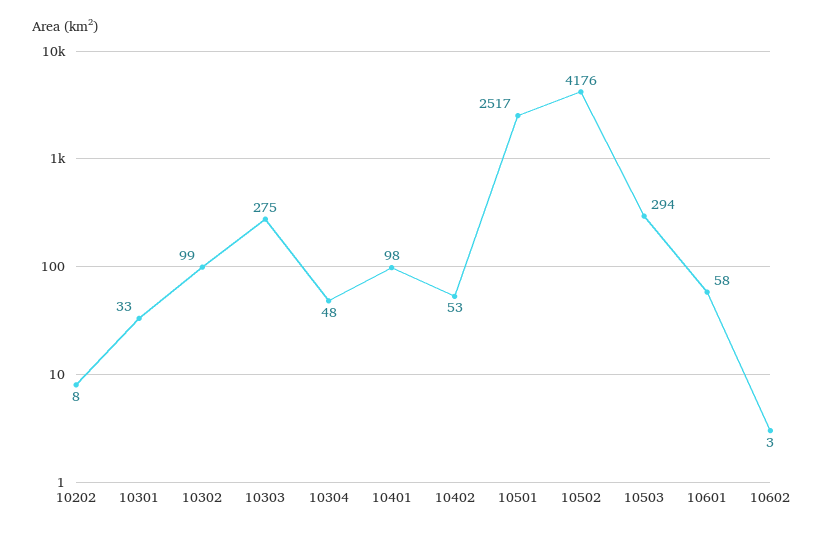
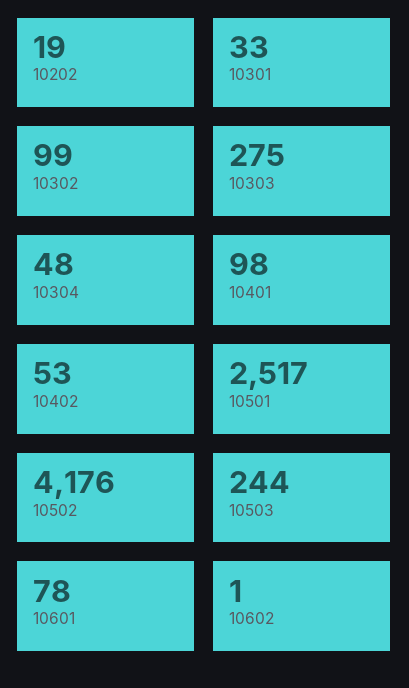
  {
-   "10202": 8,
+   "10202": 19,
    "10301": 33,
    "10302": 99,
    "10303": 275,
    "10304": 48,
    "10401": 98,
    "10402": 53,
    "10501": 2517,
    "10502": 4176,
-   "10503": 294,
+   "10503": 244,
-   "10601": 58,
+   "10601": 78,
-   "10602": 3
+   "10602": 1
  }

